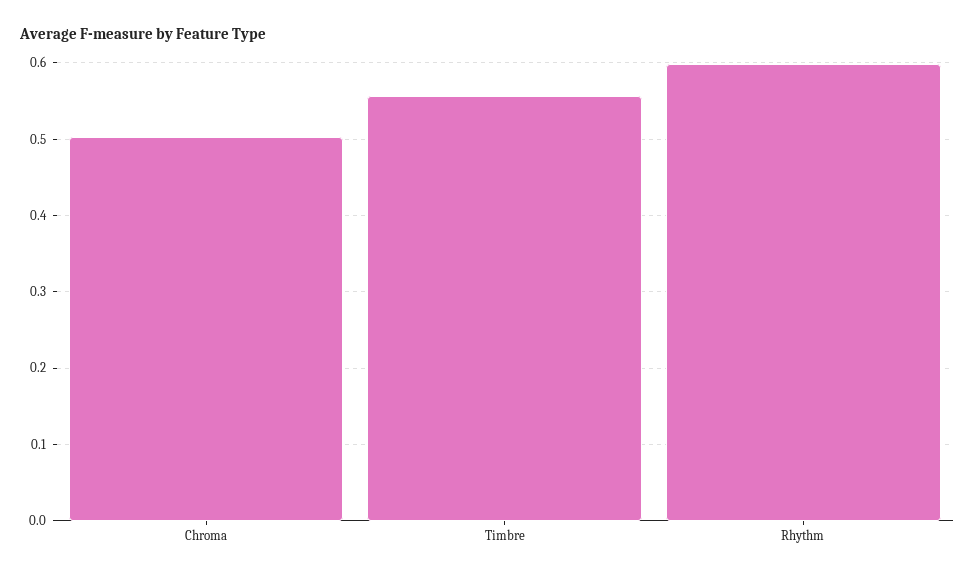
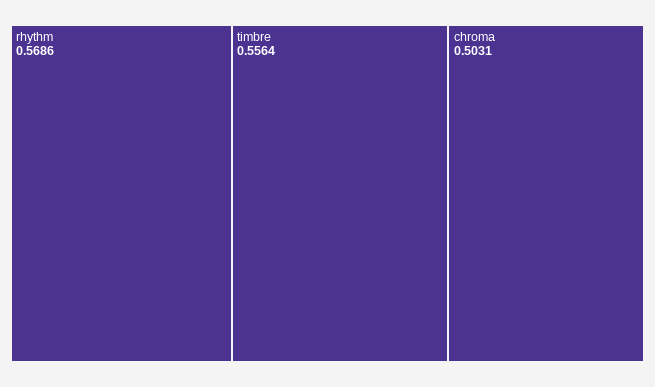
  {
    "Chroma": 0.5031,
    "Timbre": 0.5564,
-   "Rhythm": 0.6
+   "Rhythm": 0.5686
  }

